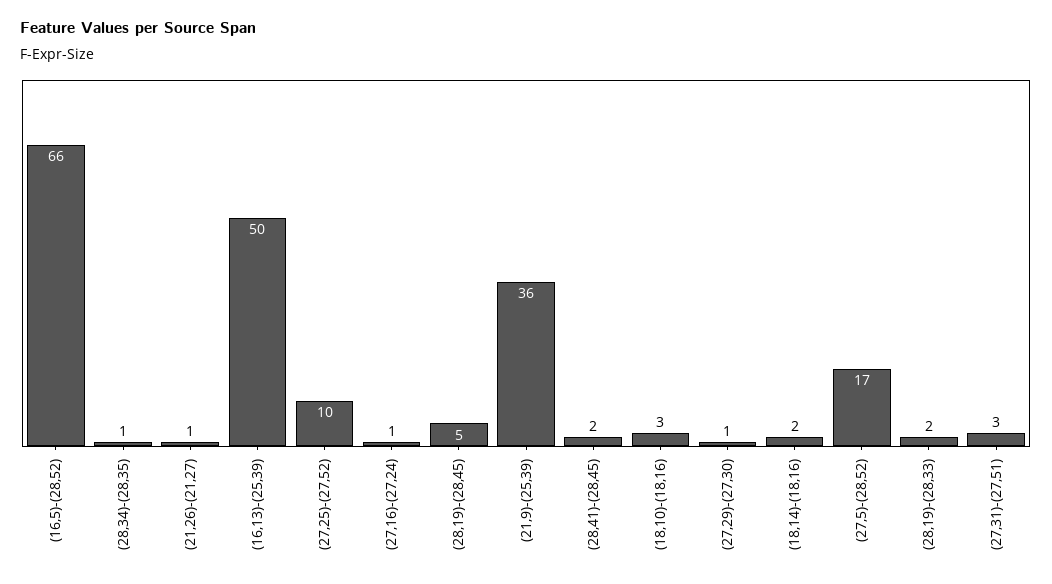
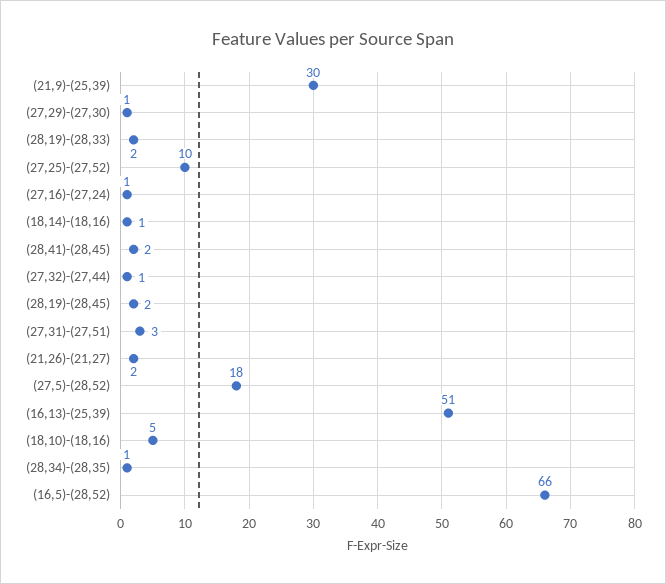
  {
    "(16,5)-(28,52)": 66,
    "(28,34)-(28,35)": 1,
-   "(21,26)-(21,27)": 1,
+   "(21,26)-(21,27)": 2,
-   "(16,13)-(25,39)": 50,
+   "(16,13)-(25,39)": 51,
    "(27,25)-(27,52)": 10,
    "(27,16)-(27,24)": 1,
-   "(28,19)-(28,45)": 5,
+   "(28,19)-(28,45)": 2,
-   "(21,9)-(25,39)": 36,
+   "(21,9)-(25,39)": 30,
    "(28,41)-(28,45)": 2,
-   "(18,10)-(18,16)": 3,
+   "(18,10)-(18,16)": 5,
    "(27,29)-(27,30)": 1,
-   "(18,14)-(18,16)": 2,
+   "(18,14)-(18,16)": 1,
-   "(27,5)-(28,52)": 17,
+   "(27,5)-(28,52)": 18,
    "(28,19)-(28,33)": 2,
-   "(27,31)-(27,51)": 3
+   "(27,31)-(27,51)": 3,
+   "(27,32)-(27,44)": 1
  }

